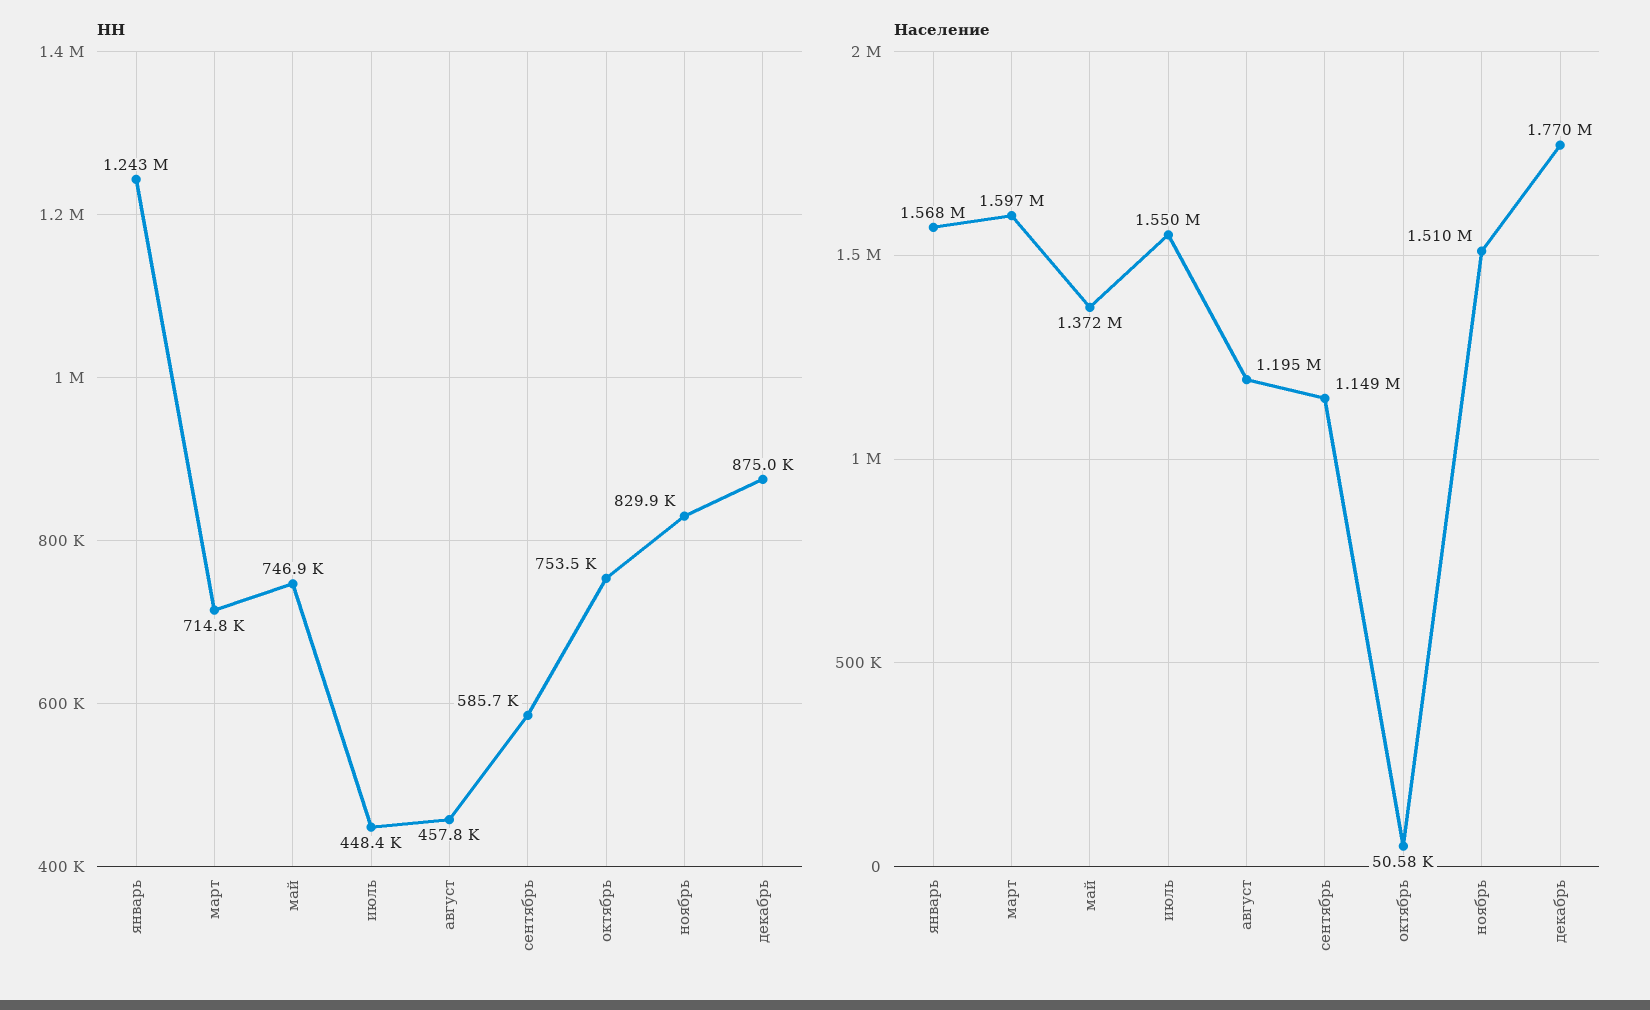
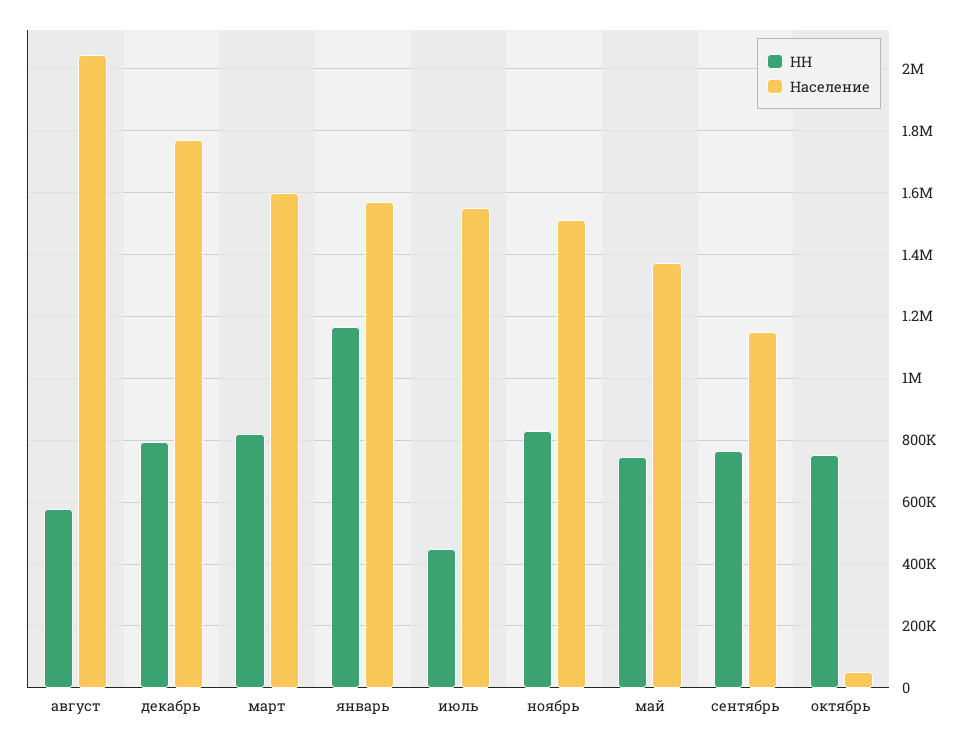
  {
    "НН": {
-     "январь": 1243000,
+     "январь": 1160000,
-     "март": 714800,
+     "март": 820000,
      "май": 746900,
      "июль": 448400,
-     "август": 457800,
+     "август": 580000,
-     "сентябрь": 585700,
+     "сентябрь": 760000,
      "октябрь": 753500,
      "ноябрь": 829900,
-     "декабрь": 875000
+     "декабрь": 800000
    },
    "Население": {
      "январь": 1568000,
      "март": 1597000,
      "май": 1372000,
      "июль": 1550000,
-     "август": 1195000,
+     "август": 2040000,
      "сентябрь": 1149000,
      "октябрь": 50580,
      "ноябрь": 1510000,
      "декабрь": 1770000
    }
  }

